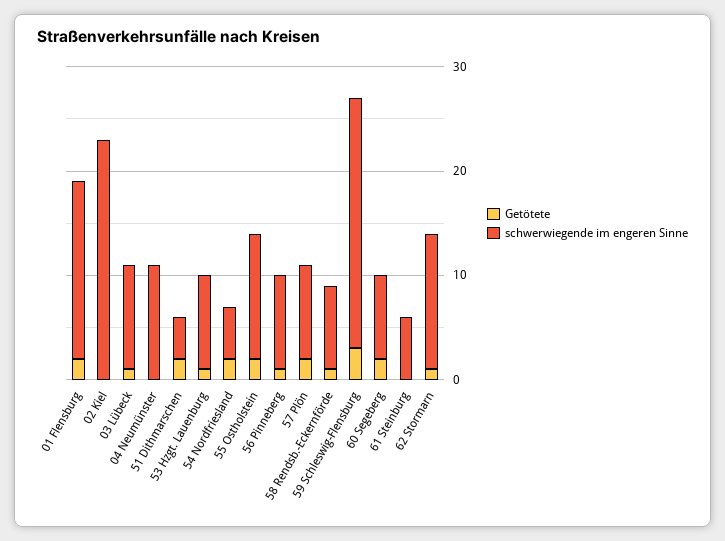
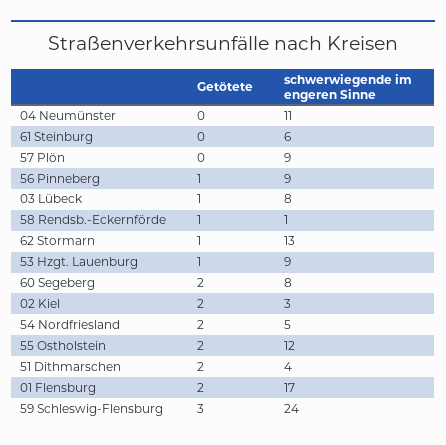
  {
    "Getötete": {
      "01 Flensburg": 2,
-     "02 Kiel": 0,
+     "02 Kiel": 2,
      "03 Lübeck": 1,
      "04 Neumünster": 0,
      "51 Dithmarschen": 2,
      "53 Hzgt. Lauenburg": 1,
      "54 Nordfriesland": 2,
      "55 Ostholstein": 2,
      "56 Pinneberg": 1,
-     "57 Plön": 2,
+     "57 Plön": 0,
      "58 Rendsb.-Eckernförde": 1,
      "59 Schleswig-Flensburg": 3,
      "60 Segeberg": 2,
      "61 Steinburg": 0,
      "62 Stormarn": 1
    },
    "schwerwiegende im engeren Sinne": {
      "01 Flensburg": 17,
-     "02 Kiel": 23,
+     "02 Kiel": 3,
-     "03 Lübeck": 10,
+     "03 Lübeck": 8,
      "04 Neumünster": 11,
      "51 Dithmarschen": 4,
      "53 Hzgt. Lauenburg": 9,
      "54 Nordfriesland": 5,
      "55 Ostholstein": 12,
      "56 Pinneberg": 9,
      "57 Plön": 9,
-     "58 Rendsb.-Eckernförde": 8,
+     "58 Rendsb.-Eckernförde": 1,
      "59 Schleswig-Flensburg": 24,
      "60 Segeberg": 8,
      "61 Steinburg": 6,
      "62 Stormarn": 13
    }
  }

